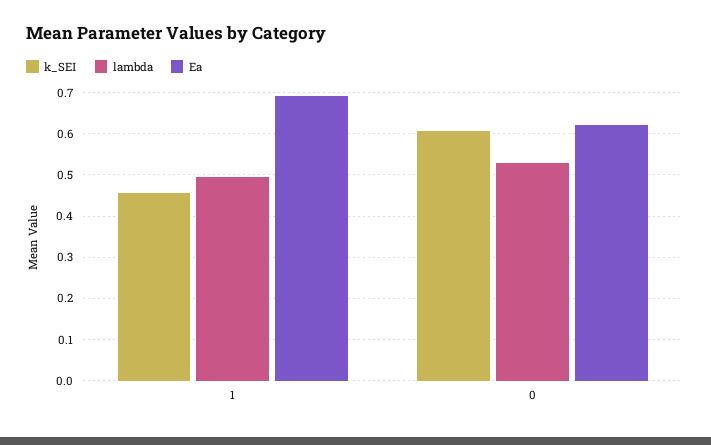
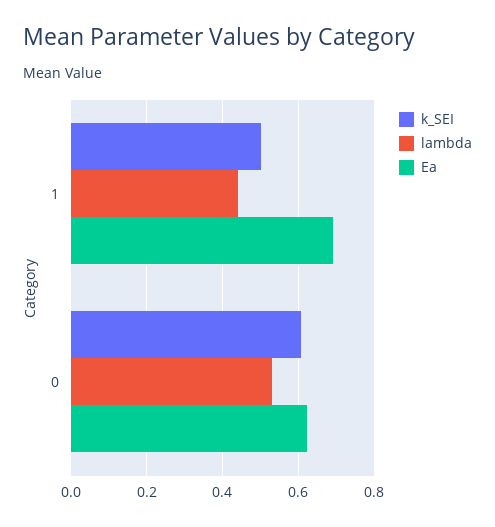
  {
    "k_SEI": {
-     "1": 0.46,
+     "1": 0.5,
      "0": 0.6
    },
    "lambda": {
-     "1": 0.5,
+     "1": 0.44,
      "0": 0.52
    },
    "Ea": {
      "1": 0.7,
      "0": 0.62
    }
  }

